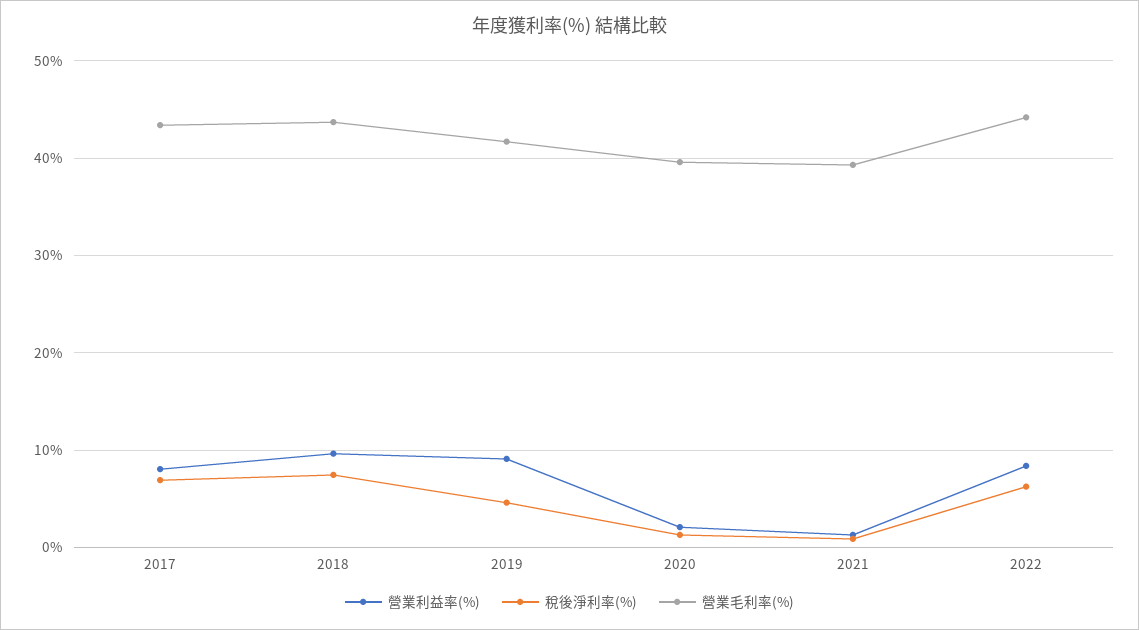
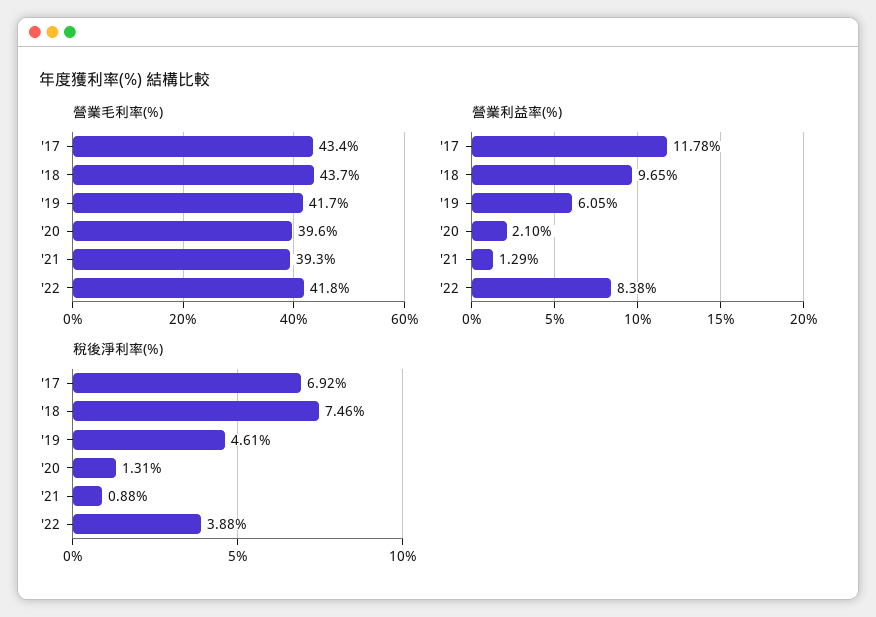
  {
    "營業利益率(%)": {
-     "2017": 8,
+     "2017": 11.78,
      "2018": 9.65,
-     "2019": 9,
+     "2019": 6.05,
      "2020": 2.1,
      "2021": 1.29,
      "2022": 8.38
    },
    "稅後淨利率(%)": {
      "2017": 6.92,
      "2018": 7.46,
      "2019": 4.61,
      "2020": 1.31,
      "2021": 0.88,
-     "2022": 6
+     "2022": 3.88
    },
    "營業毛利率(%)": {
      "2017": 43.4,
      "2018": 43.7,
      "2019": 41.7,
      "2020": 39.6,
      "2021": 39.3,
-     "2022": 44
+     "2022": 41.8
    }
  }

